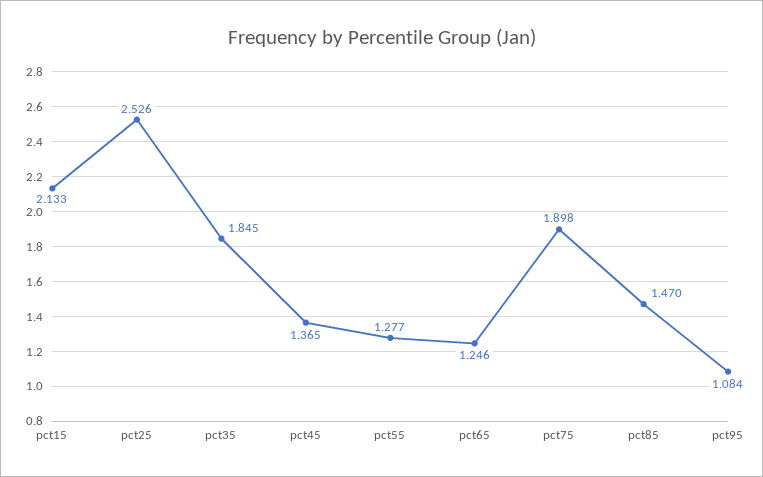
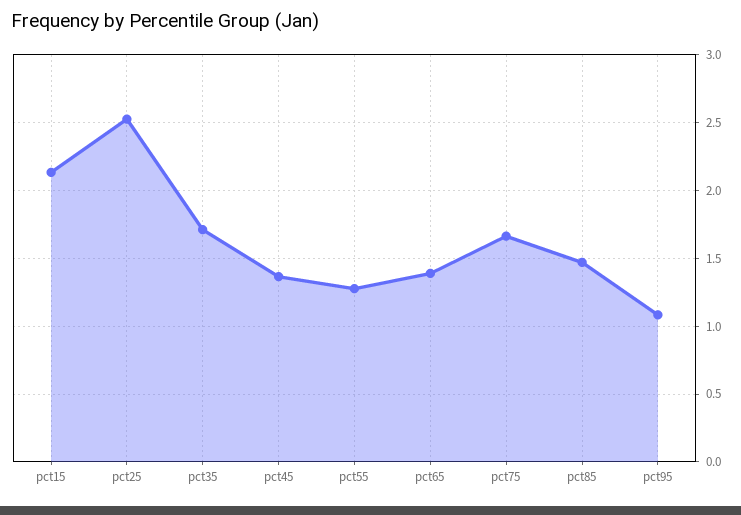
  {
    "pct15": 2.133,
    "pct25": 2.526,
-   "pct35": 1.845,
+   "pct35": 1.7,
    "pct45": 1.365,
    "pct55": 1.277,
-   "pct65": 1.246,
+   "pct65": 1.4,
-   "pct75": 1.898,
+   "pct75": 1.65,
    "pct85": 1.47,
    "pct95": 1.084
  }

